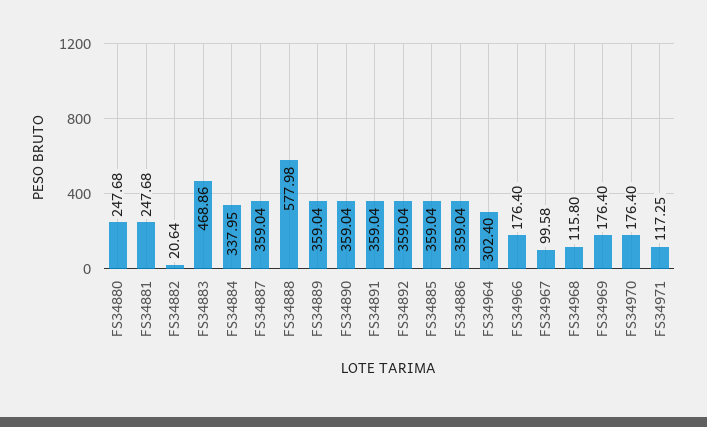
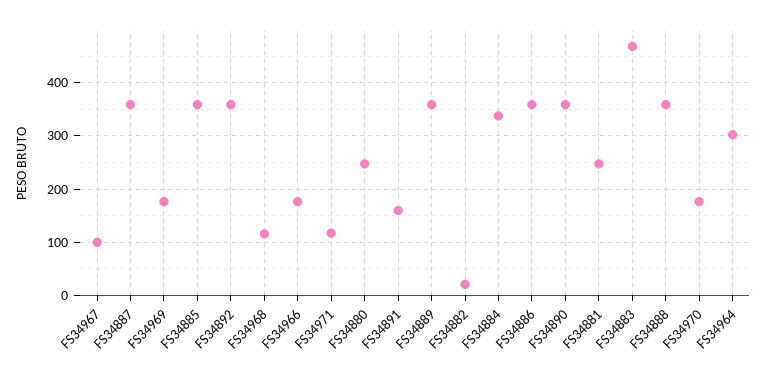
  {
    "FS34880": 247.68,
    "FS34881": 247.68,
    "FS34882": 20.64,
    "FS34883": 468.86,
    "FS34884": 337.95,
    "FS34887": 359.04,
-   "FS34888": 577.98,
+   "FS34888": 360,
    "FS34889": 359.04,
    "FS34890": 359.04,
-   "FS34891": 359.04,
+   "FS34891": 160,
    "FS34892": 359.04,
    "FS34885": 359.04,
    "FS34886": 359.04,
    "FS34964": 302.4,
    "FS34966": 176.4,
    "FS34967": 99.58,
    "FS34968": 115.8,
    "FS34969": 176.4,
    "FS34970": 176.4,
    "FS34971": 117.25
  }

